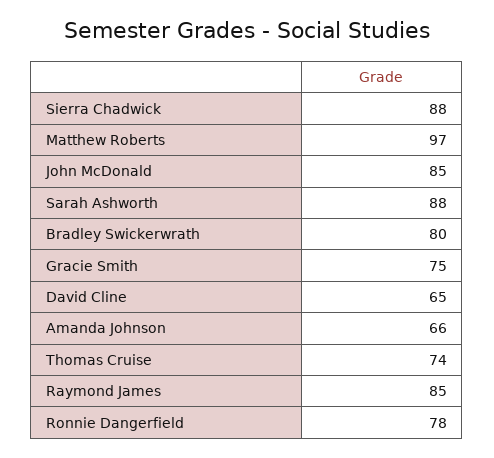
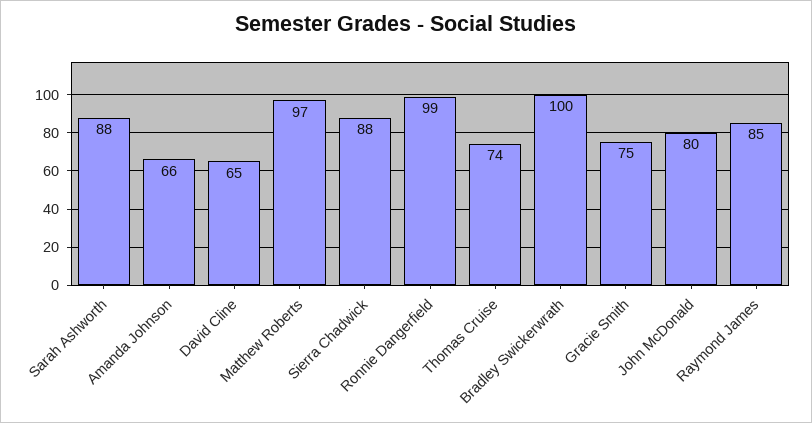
  {
    "Sierra Chadwick": 88,
    "Matthew Roberts": 97,
-   "John McDonald": 85,
+   "John McDonald": 80,
    "Sarah Ashworth": 88,
-   "Bradley Swickerwrath": 80,
+   "Bradley Swickerwrath": 100,
    "Gracie Smith": 75,
    "David Cline": 65,
    "Amanda Johnson": 66,
    "Thomas Cruise": 74,
    "Raymond James": 85,
-   "Ronnie Dangerfield": 78
+   "Ronnie Dangerfield": 99
  }

